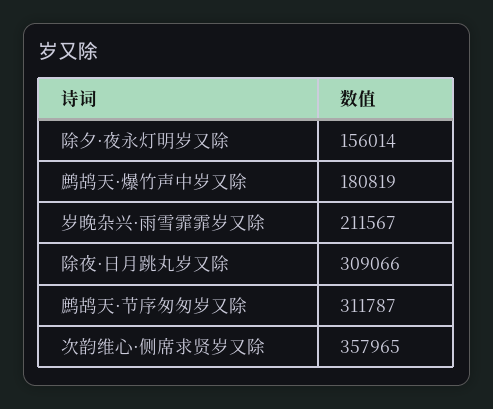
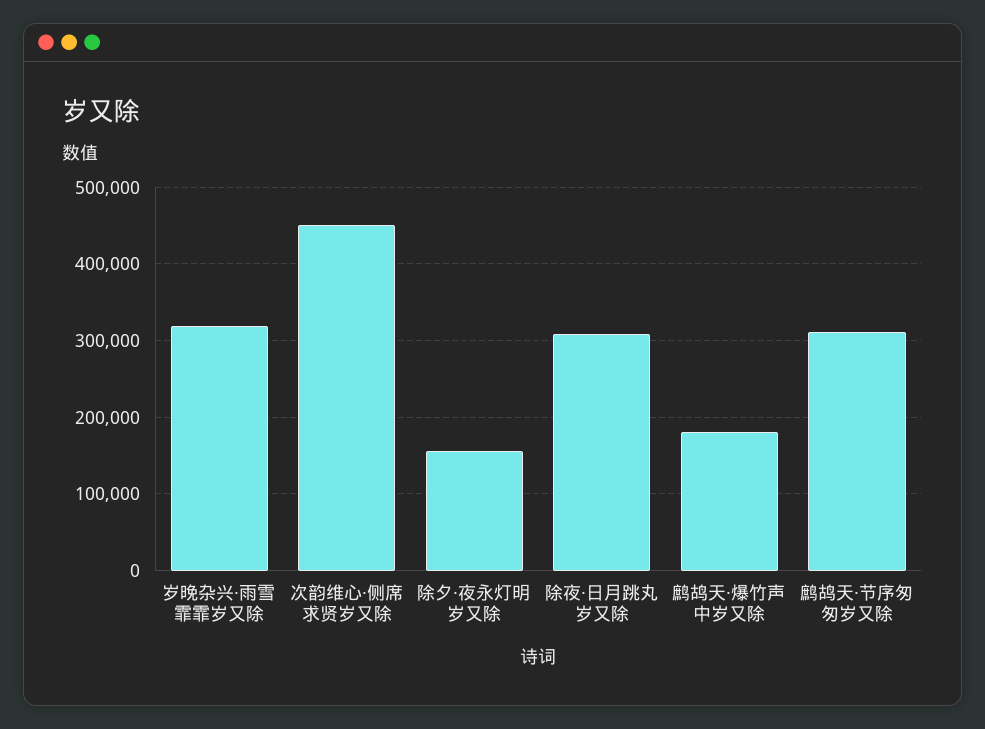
  {
    "除夕·夜永灯明岁又除": 156014,
    "鹧鸪天·爆竹声中岁又除": 180819,
-   "岁晚杂兴·雨雪霏霏岁又除": 211567,
+   "岁晚杂兴·雨雪霏霏岁又除": 320000,
    "除夜·日月跳丸岁又除": 309066,
    "鹧鸪天·节序匆匆岁又除": 311787,
-   "次韵维心·侧席求贤岁又除": 357965
+   "次韵维心·侧席求贤岁又除": 450000
  }

